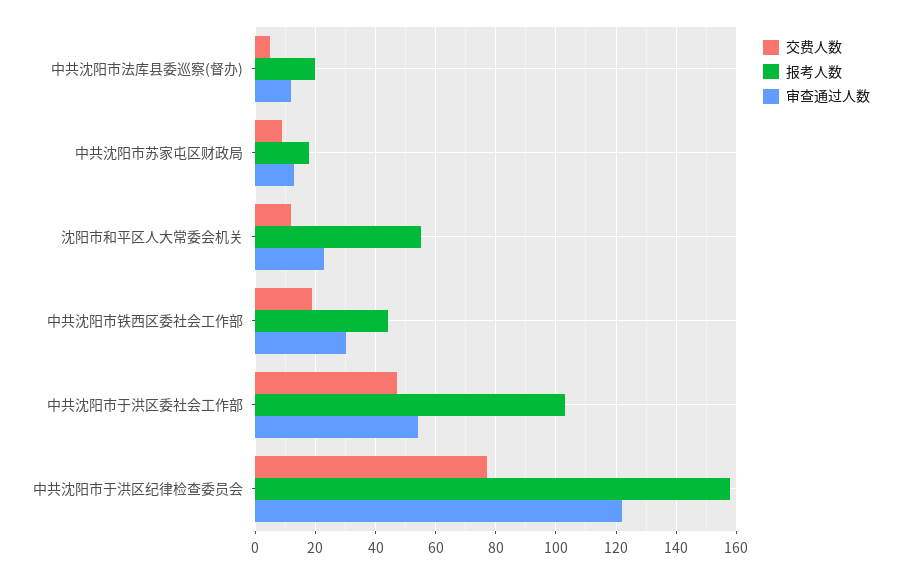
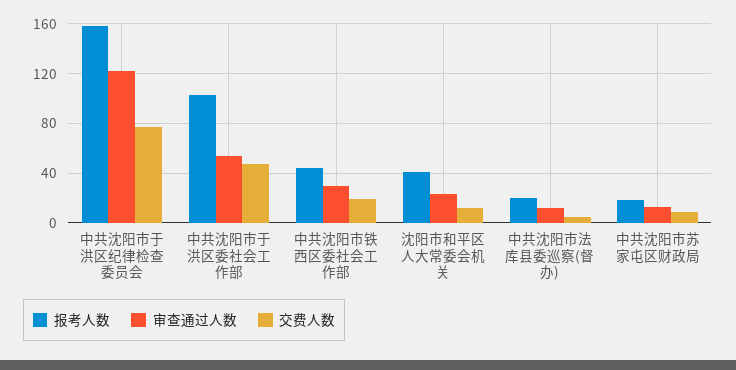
  {
    "交费人数": {
      "中共沈阳市法库县委巡察(督办)": 5,
      "中共沈阳市苏家屯区财政局": 10,
      "沈阳市和平区人大常委会机关": 10,
      "中共沈阳市铁西区委社会工作部": 20,
      "中共沈阳市于洪区委社会工作部": 45,
      "中共沈阳市于洪区纪律检查委员会": 75
    },
    "报考人数": {
      "中共沈阳市法库县委巡察(督办)": 20,
      "中共沈阳市苏家屯区财政局": 20,
-     "沈阳市和平区人大常委会机关": 55,
+     "沈阳市和平区人大常委会机关": 40,
      "中共沈阳市铁西区委社会工作部": 45,
      "中共沈阳市于洪区委社会工作部": 105,
      "中共沈阳市于洪区纪律检查委员会": 160
    },
    "审查通过人数": {
      "中共沈阳市法库县委巡察(督办)": 10,
      "中共沈阳市苏家屯区财政局": 15,
      "沈阳市和平区人大常委会机关": 25,
      "中共沈阳市铁西区委社会工作部": 30,
      "中共沈阳市于洪区委社会工作部": 55,
      "中共沈阳市于洪区纪律检查委员会": 120
    }
  }

